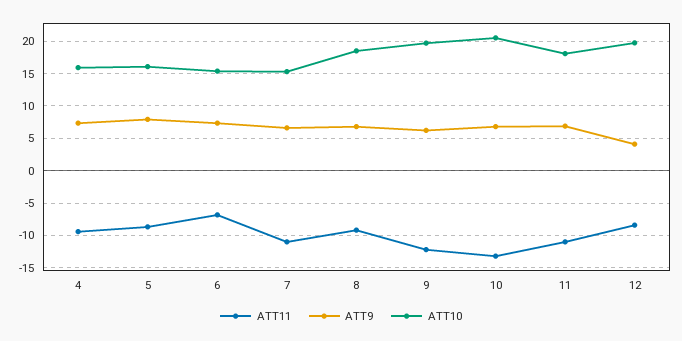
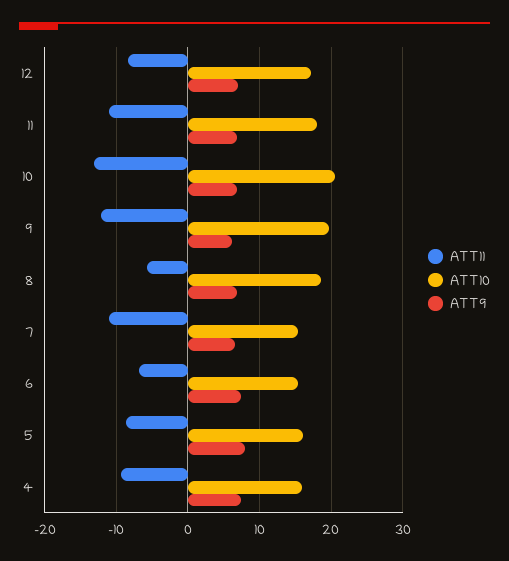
  {
    "ATT11": {
      "4": -9,
      "5": -9,
      "6": -7,
      "7": -11,
-     "8": -9,
+     "8": -6,
      "9": -12,
      "10": -13,
      "11": -11,
      "12": -8
    },
    "ATT9": {
      "4": 7,
      "5": 8,
      "6": 7,
      "7": 7,
      "8": 7,
      "9": 6,
      "10": 7,
      "11": 7,
-     "12": 4
+     "12": 7
    },
    "ATT10": {
      "4": 16,
      "5": 16,
      "6": 15,
      "7": 15,
      "8": 19,
      "9": 20,
      "10": 21,
      "11": 18,
-     "12": 20
+     "12": 17
    }
  }

